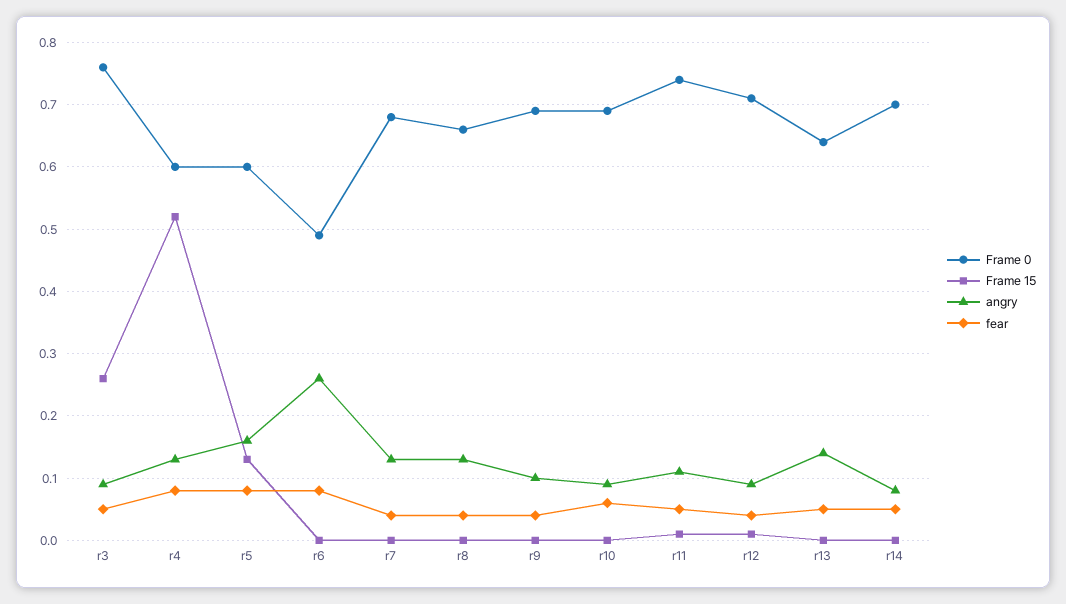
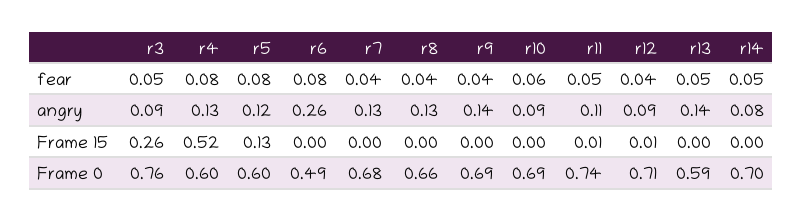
  {
    "Frame 0": {
      "r3": 0.76,
      "r4": 0.6,
      "r5": 0.6,
      "r6": 0.49,
      "r7": 0.68,
      "r8": 0.66,
      "r9": 0.69,
      "r10": 0.69,
      "r11": 0.74,
      "r12": 0.71,
-     "r13": 0.64,
+     "r13": 0.59,
      "r14": 0.7
    },
    "Frame 15": {
      "r3": 0.26,
      "r4": 0.52,
      "r5": 0.13,
      "r6": 0,
      "r7": 0,
      "r8": 0,
      "r9": 0,
      "r10": 0,
      "r11": 0.01,
      "r12": 0.01,
      "r13": 0,
      "r14": 0
    },
    "angry": {
      "r3": 0.09,
      "r4": 0.13,
-     "r5": 0.16,
+     "r5": 0.12,
      "r6": 0.26,
      "r7": 0.13,
      "r8": 0.13,
-     "r9": 0.1,
+     "r9": 0.14,
      "r10": 0.09,
      "r11": 0.11,
      "r12": 0.09,
      "r13": 0.14,
      "r14": 0.08
    },
    "fear": {
      "r3": 0.05,
      "r4": 0.08,
      "r5": 0.08,
      "r6": 0.08,
      "r7": 0.04,
      "r8": 0.04,
      "r9": 0.04,
      "r10": 0.06,
      "r11": 0.05,
      "r12": 0.04,
      "r13": 0.05,
      "r14": 0.05
    }
  }

